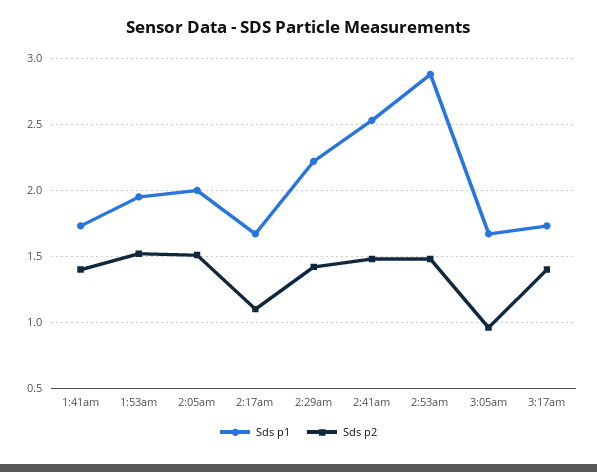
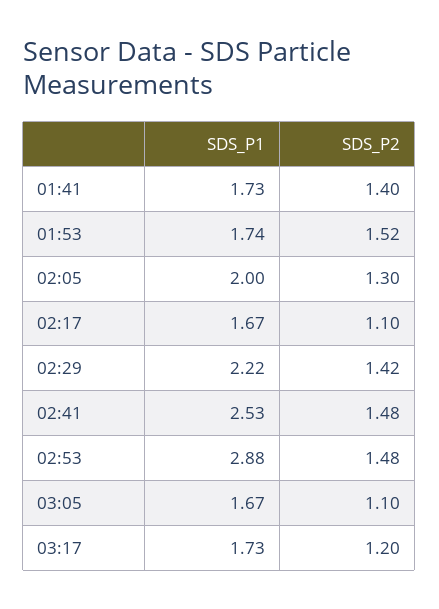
  {
    "Sds p1": {
      "1:41am": 1.73,
-     "1:53am": 1.95,
+     "1:53am": 1.74,
      "2:05am": 2,
      "2:17am": 1.67,
      "2:29am": 2.22,
      "2:41am": 2.53,
      "2:53am": 2.88,
      "3:05am": 1.67,
      "3:17am": 1.73
    },
    "Sds p2": {
      "1:41am": 1.4,
      "1:53am": 1.52,
-     "2:05am": 1.5,
+     "2:05am": 1.3,
      "2:17am": 1.1,
      "2:29am": 1.42,
      "2:41am": 1.48,
      "2:53am": 1.48,
-     "3:05am": 0.95,
+     "3:05am": 1.1,
-     "3:17am": 1.4
+     "3:17am": 1.2
    }
  }

